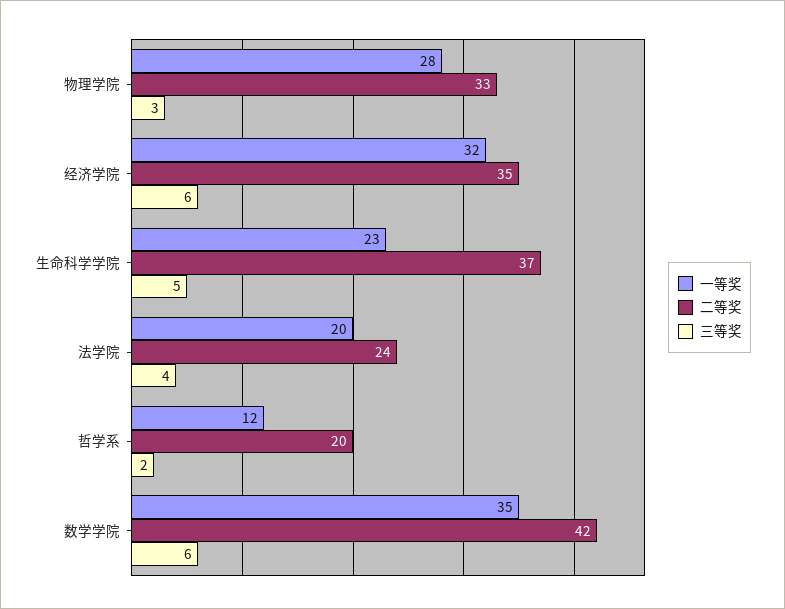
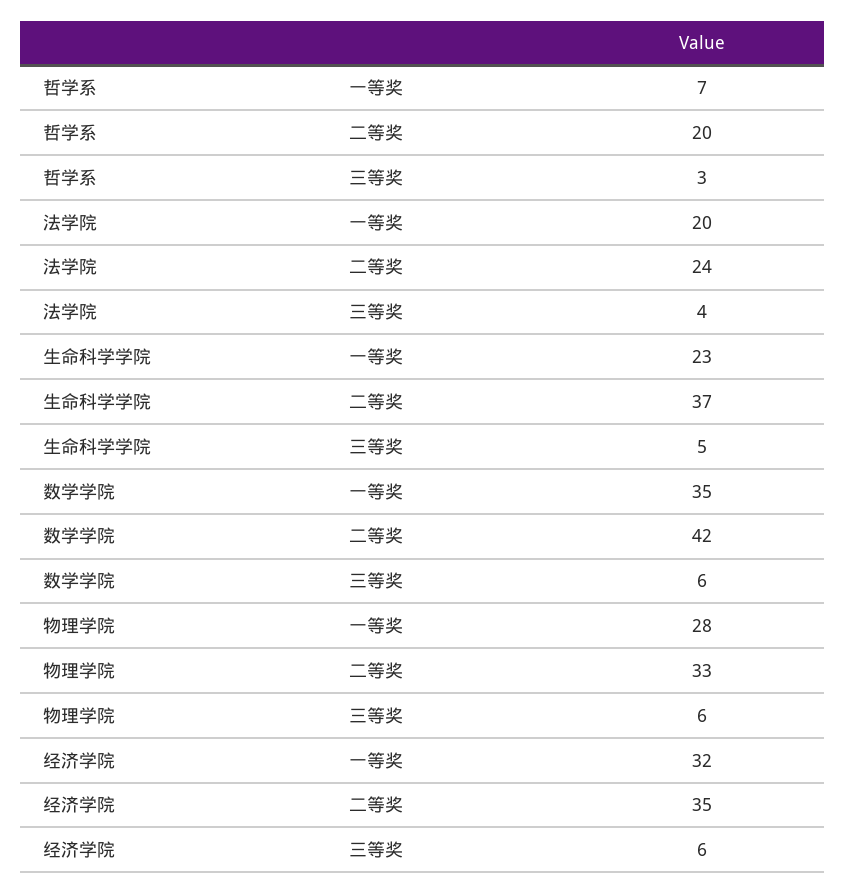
  {
    "一等奖": {
      "物理学院": 28,
      "经济学院": 32,
      "生命科学学院": 23,
      "法学院": 20,
-     "哲学系": 12,
+     "哲学系": 7,
      "数学学院": 35
    },
    "二等奖": {
      "物理学院": 33,
      "经济学院": 35,
      "生命科学学院": 37,
      "法学院": 24,
      "哲学系": 20,
      "数学学院": 42
    },
    "三等奖": {
-     "物理学院": 3,
+     "物理学院": 6,
      "经济学院": 6,
      "生命科学学院": 5,
      "法学院": 4,
-     "哲学系": 2,
+     "哲学系": 3,
      "数学学院": 6
    }
  }

